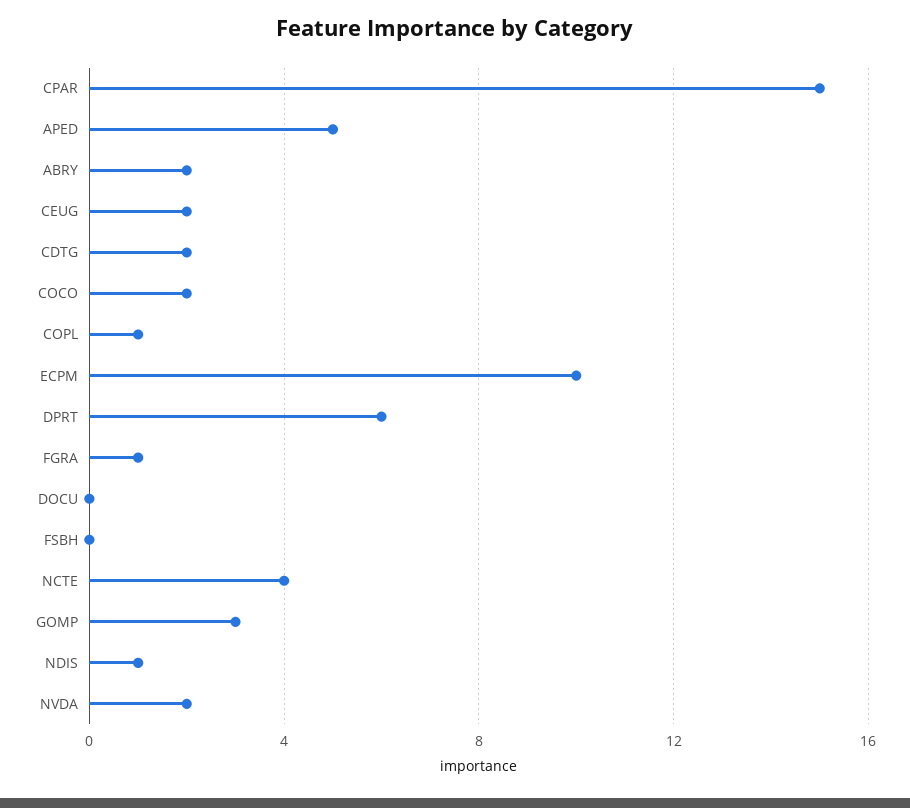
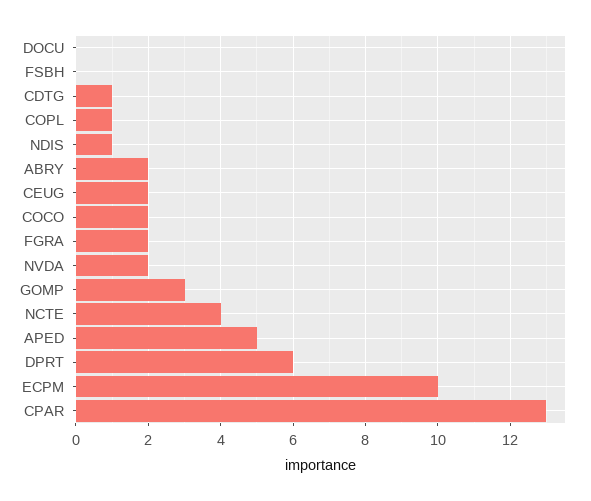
  {
-   "CPAR": 15,
+   "CPAR": 13,
    "APED": 5,
    "ABRY": 2,
    "CEUG": 2,
-   "CDTG": 2,
+   "CDTG": 1,
    "COCO": 2,
    "COPL": 1,
    "ECPM": 10,
    "DPRT": 6,
-   "FGRA": 1,
+   "FGRA": 2,
    "DOCU": 0,
    "FSBH": 0,
    "NCTE": 4,
    "GOMP": 3,
    "NDIS": 1,
    "NVDA": 2
  }

